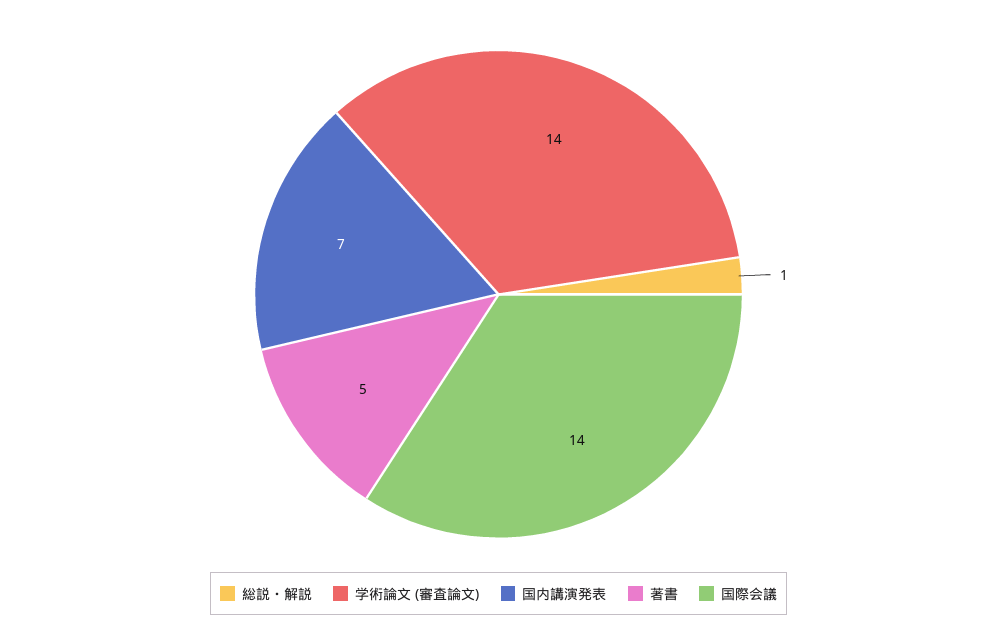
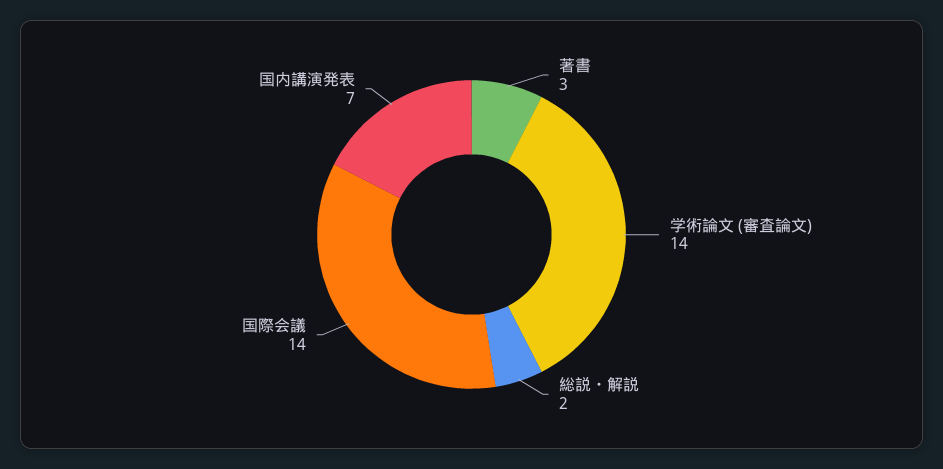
  {
-   "総説・解説": 1,
+   "総説・解説": 2,
    "学術論文 (審査論文)": 14,
    "国内講演発表": 7,
-   "著書": 5,
+   "著書": 3,
    "国際会議": 14
  }

